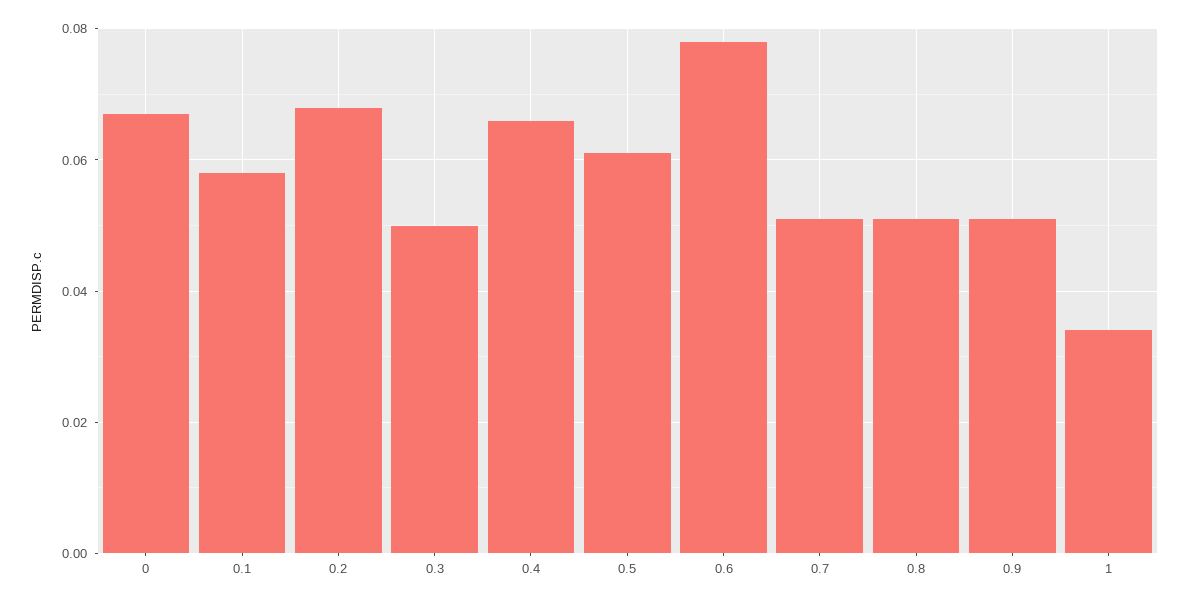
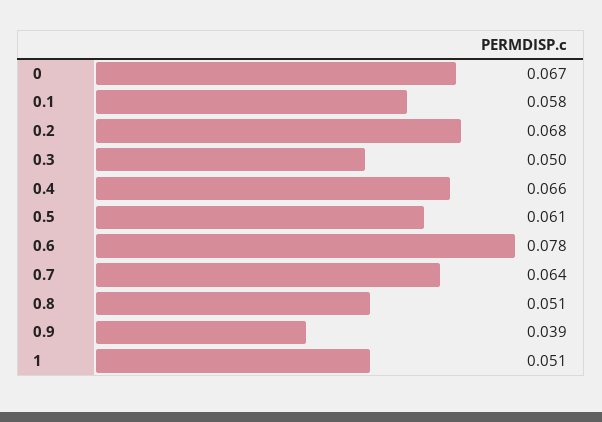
  {
    "0": 0.067,
    "0.1": 0.058,
    "0.2": 0.068,
    "0.3": 0.05,
    "0.4": 0.066,
    "0.5": 0.061,
    "0.6": 0.078,
-   "0.7": 0.05,
+   "0.7": 0.064,
    "0.8": 0.051,
-   "0.9": 0.05,
+   "0.9": 0.039,
-   "1": 0.035
+   "1": 0.051
  }

